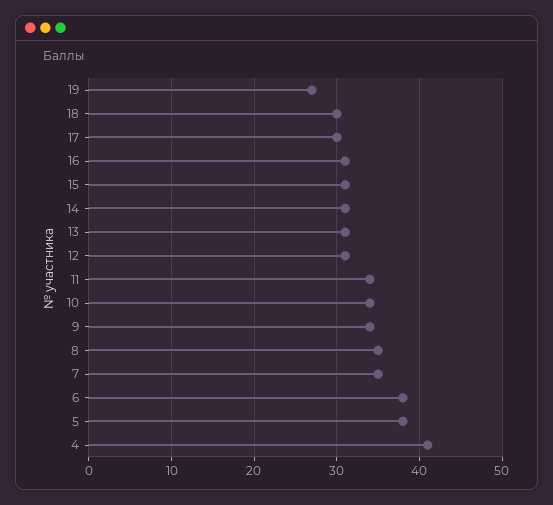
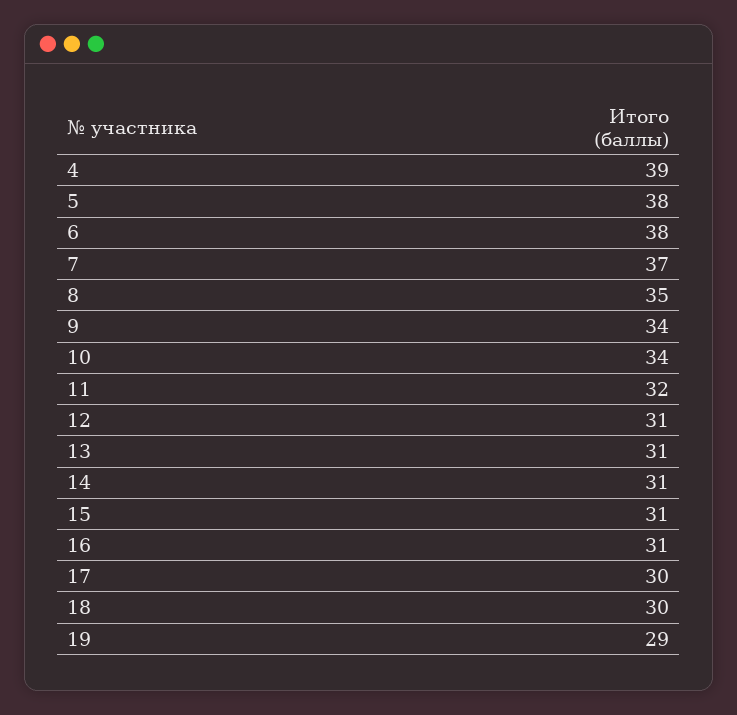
  {
-   "19": 27,
+   "19": 29,
    "18": 30,
    "17": 30,
    "16": 31,
    "15": 31,
    "14": 31,
    "13": 31,
    "12": 31,
-   "11": 34,
+   "11": 32,
    "10": 34,
    "9": 34,
    "8": 35,
-   "7": 35,
+   "7": 37,
    "6": 38,
    "5": 38,
-   "4": 41
+   "4": 39
  }

